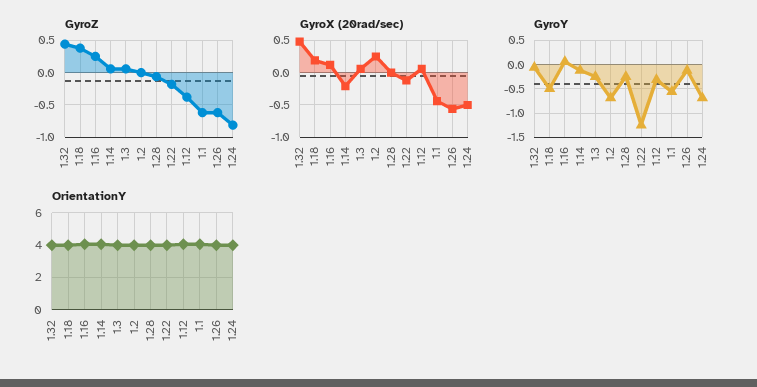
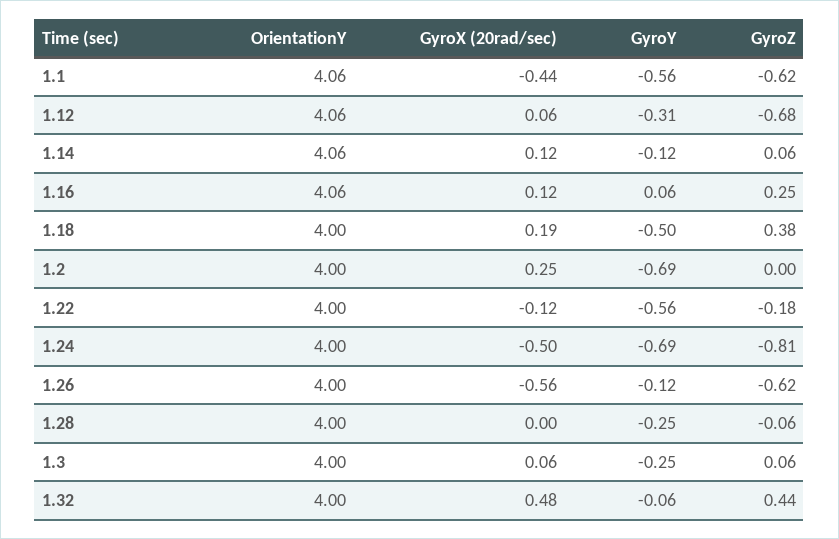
  {
    "GyroZ": {
      "1.32": 0.44,
      "1.18": 0.38,
      "1.16": 0.25,
      "1.14": 0.06,
      "1.3": 0.06,
      "1.2": 0,
      "1.28": -0.06,
      "1.22": -0.18,
-     "1.12": -0.4,
+     "1.12": -0.68,
      "1.1": -0.62,
      "1.26": -0.62,
      "1.24": -0.81
    },
    "GyroX (20rad/sec)": {
      "1.32": 0.48,
      "1.18": 0.19,
      "1.16": 0.12,
-     "1.14": -0.2,
+     "1.14": 0.12,
      "1.3": 0.06,
      "1.2": 0.25,
      "1.28": 0,
      "1.22": -0.12,
      "1.12": 0.06,
      "1.1": -0.44,
      "1.26": -0.56,
      "1.24": -0.5
    },
    "GyroY": {
      "1.32": -0.06,
      "1.18": -0.5,
      "1.16": 0.06,
      "1.14": -0.12,
      "1.3": -0.25,
      "1.2": -0.69,
      "1.28": -0.25,
-     "1.22": -1.25,
+     "1.22": -0.56,
      "1.12": -0.31,
      "1.1": -0.56,
      "1.26": -0.12,
      "1.24": -0.69
    },
    "OrientationY": {
      "1.32": 4,
      "1.18": 4,
      "1.16": 4.06,
      "1.14": 4.06,
      "1.3": 4,
      "1.2": 4,
      "1.28": 4,
      "1.22": 4,
      "1.12": 4.06,
      "1.1": 4.06,
      "1.26": 4,
      "1.24": 4
    }
  }

